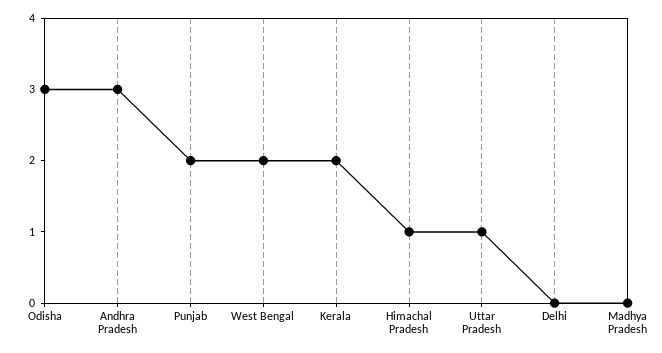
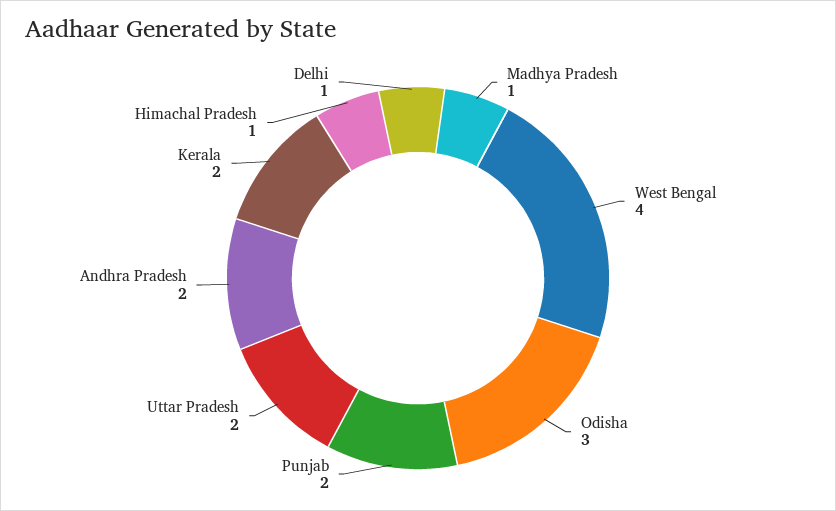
  {
    "Odisha": 3,
-   "Andhra Pradesh": 3,
+   "Andhra Pradesh": 2,
    "Punjab": 2,
-   "West Bengal": 2,
+   "West Bengal": 4,
    "Kerala": 2,
    "Himachal Pradesh": 1,
-   "Uttar Pradesh": 1,
+   "Uttar Pradesh": 2,
-   "Delhi": 0,
+   "Delhi": 1,
-   "Madhya Pradesh": 0
+   "Madhya Pradesh": 1
  }

